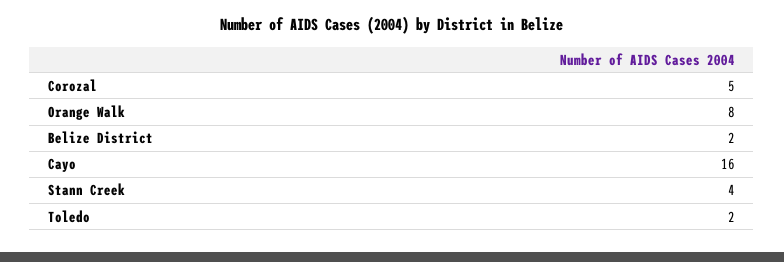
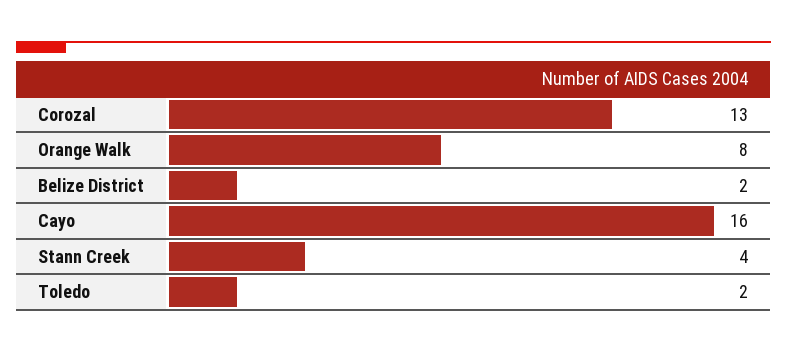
  {
-   "Corozal": 5,
+   "Corozal": 13,
    "Orange Walk": 8,
    "Belize District": 2,
    "Cayo": 16,
    "Stann Creek": 4,
    "Toledo": 2
  }

